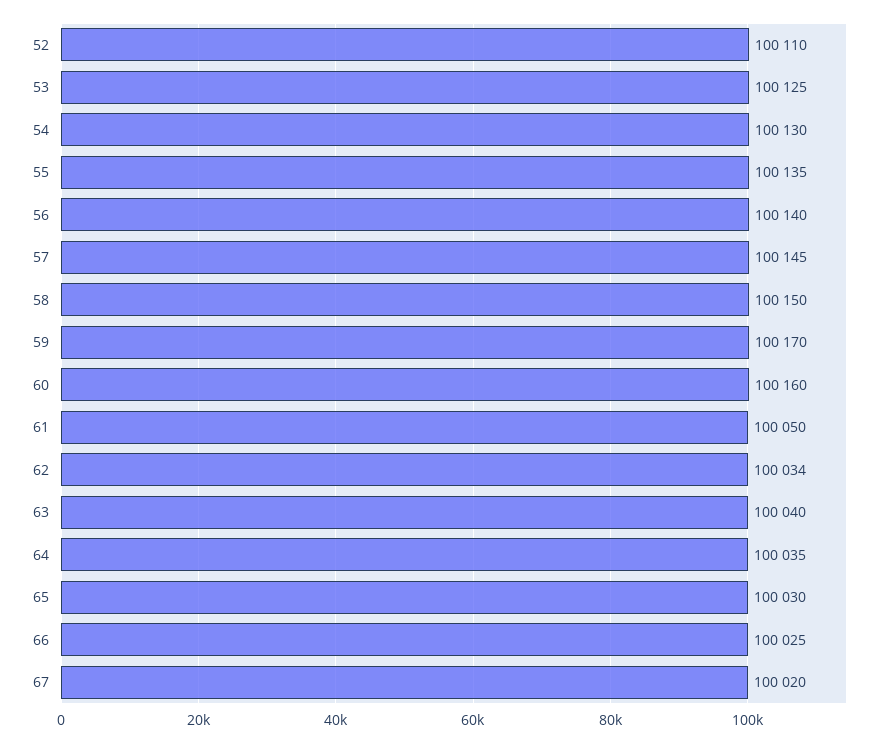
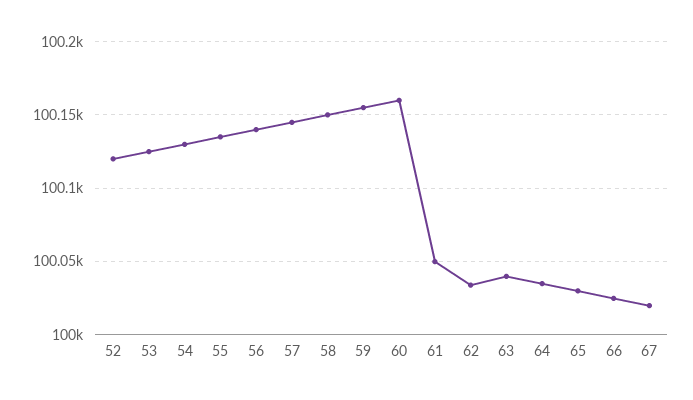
  {
-   "52": 100110,
+   "52": 100120,
    "53": 100125,
    "54": 100130,
    "55": 100135,
    "56": 100140,
    "57": 100145,
    "58": 100150,
-   "59": 100170,
+   "59": 100155,
    "60": 100160,
    "61": 100050,
    "62": 100034,
    "63": 100040,
    "64": 100035,
    "65": 100030,
    "66": 100025,
    "67": 100020
  }

